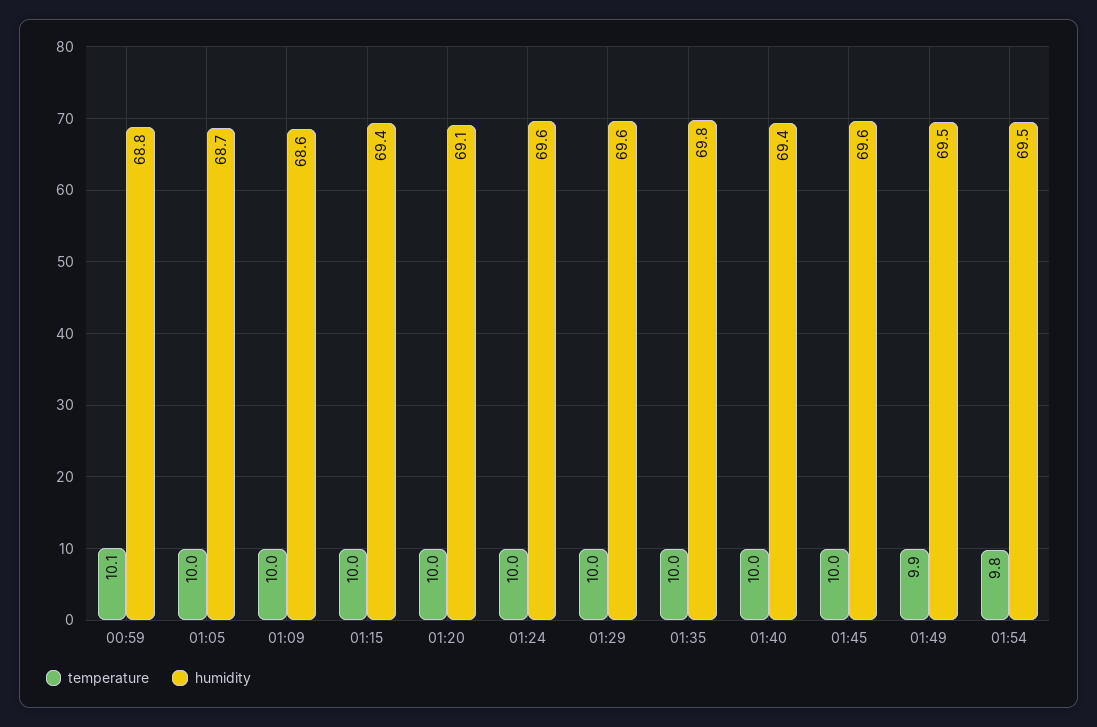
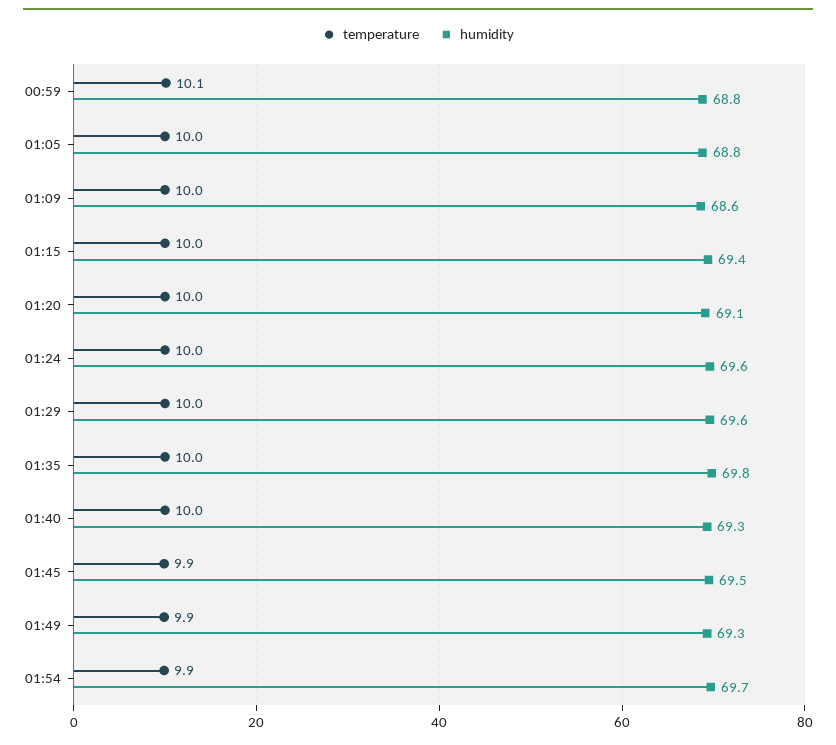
  {
    "temperature": {
      "00:59": 10.1,
      "01:05": 10,
      "01:09": 10,
      "01:15": 10,
      "01:20": 10,
      "01:24": 10,
      "01:29": 10,
      "01:35": 10,
      "01:40": 10,
-     "01:45": 10,
+     "01:45": 9.9,
      "01:49": 9.9,
-     "01:54": 9.8
+     "01:54": 9.9
    },
    "humidity": {
      "00:59": 68.8,
-     "01:05": 68.7,
+     "01:05": 68.8,
      "01:09": 68.6,
      "01:15": 69.4,
      "01:20": 69.1,
      "01:24": 69.6,
      "01:29": 69.6,
      "01:35": 69.8,
-     "01:40": 69.4,
+     "01:40": 69.3,
-     "01:45": 69.6,
+     "01:45": 69.5,
-     "01:49": 69.5,
+     "01:49": 69.3,
-     "01:54": 69.5
+     "01:54": 69.7
    }
  }

